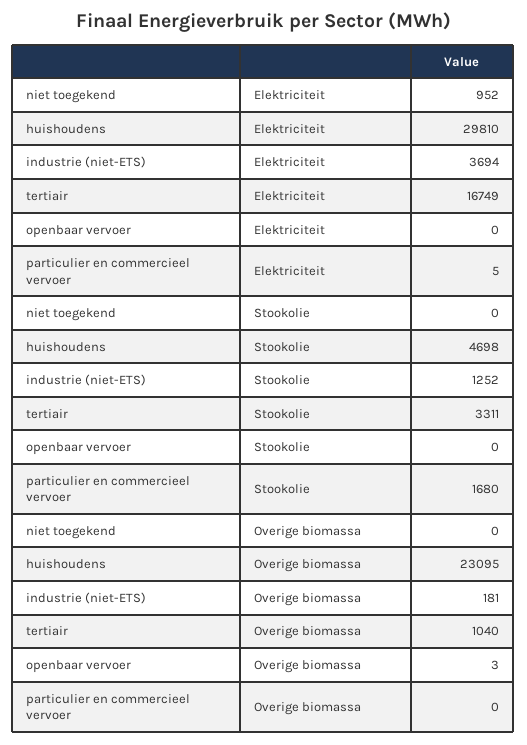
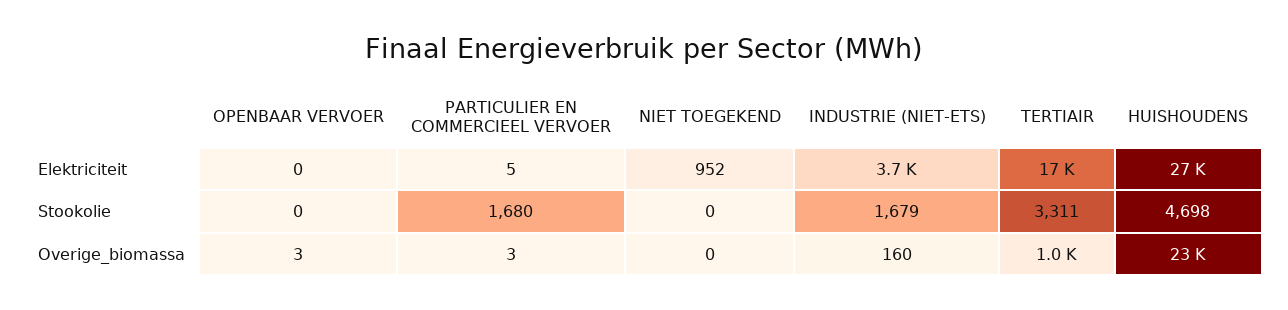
  {
    "niet toegekend": {
      "Elektriciteit": 952,
      "Stookolie": 0,
      "Overige biomassa": 0
    },
    "huishoudens": {
-     "Elektriciteit": 29810,
+     "Elektriciteit": 27000,
      "Stookolie": 4698,
      "Overige biomassa": 23095
    },
    "industrie (niet-ETS)": {
      "Elektriciteit": 3694,
-     "Stookolie": 1252,
+     "Stookolie": 1679,
-     "Overige biomassa": 181
+     "Overige biomassa": 160
    },
    "tertiair": {
      "Elektriciteit": 16749,
      "Stookolie": 3311,
      "Overige biomassa": 1040
    },
    "openbaar vervoer": {
      "Elektriciteit": 0,
      "Stookolie": 0,
      "Overige biomassa": 3
    },
    "particulier en commercieel vervoer": {
      "Elektriciteit": 5,
      "Stookolie": 1680,
-     "Overige biomassa": 0
+     "Overige biomassa": 3
    }
  }

